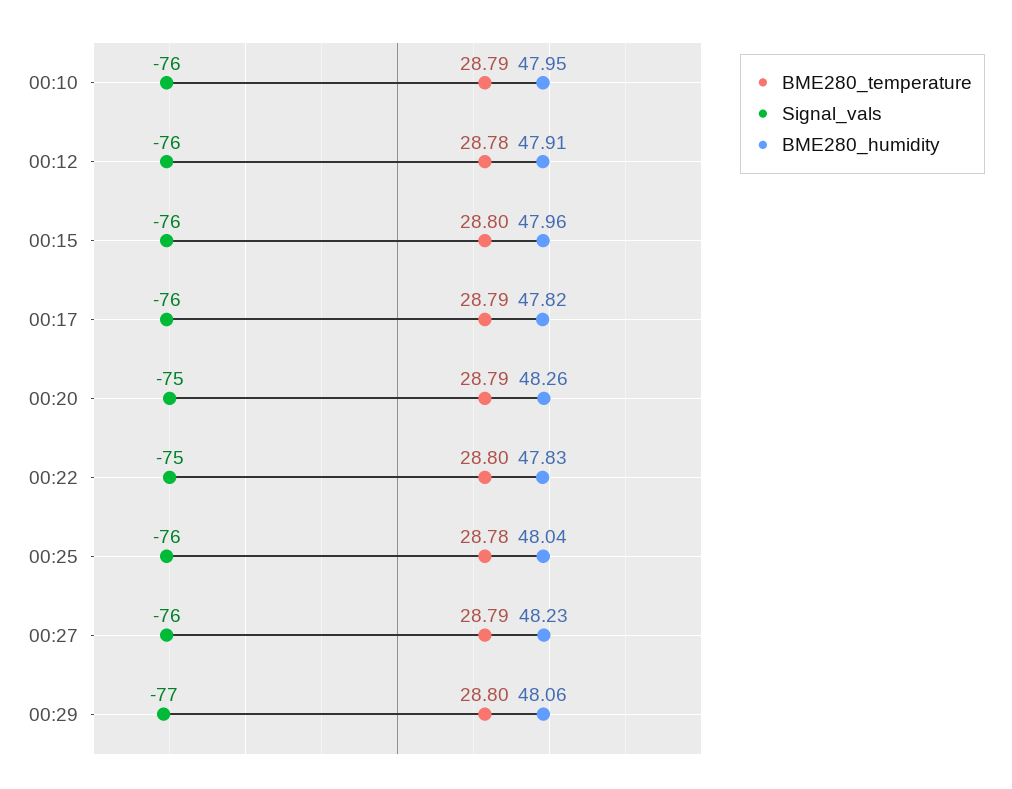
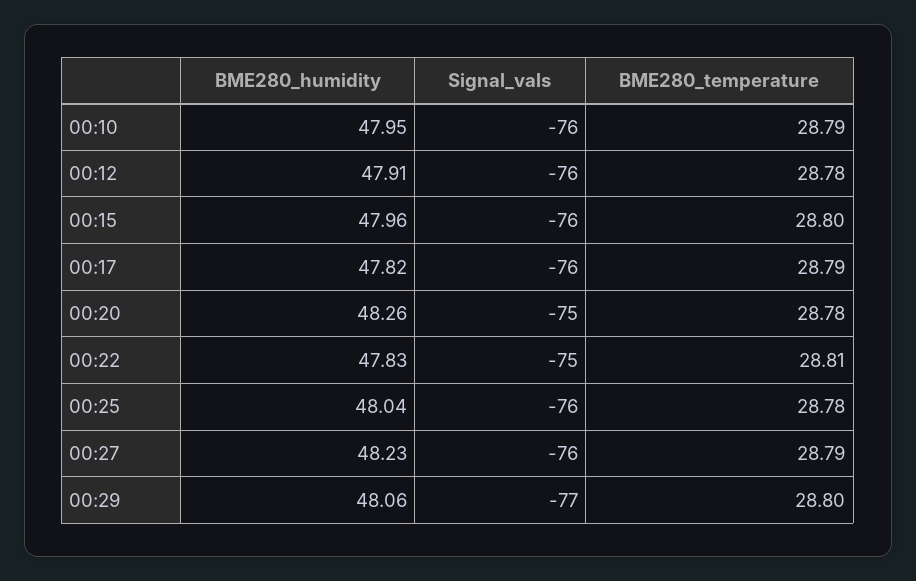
  {
    "BME280_temperature": {
      "00:10": 28.79,
      "00:12": 28.78,
      "00:15": 28.8,
      "00:17": 28.79,
-     "00:20": 28.79,
+     "00:20": 28.78,
-     "00:22": 28.8,
+     "00:22": 28.81,
      "00:25": 28.78,
      "00:27": 28.79,
      "00:29": 28.8
    },
    "Signal_vals": {
      "00:10": -76,
      "00:12": -76,
      "00:15": -76,
      "00:17": -76,
      "00:20": -75,
      "00:22": -75,
      "00:25": -76,
      "00:27": -76,
      "00:29": -77
    },
    "BME280_humidity": {
      "00:10": 47.95,
      "00:12": 47.91,
      "00:15": 47.96,
      "00:17": 47.82,
      "00:20": 48.26,
      "00:22": 47.83,
      "00:25": 48.04,
      "00:27": 48.23,
      "00:29": 48.06
    }
  }

